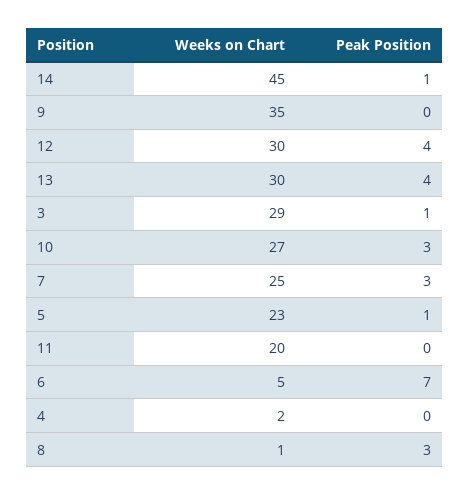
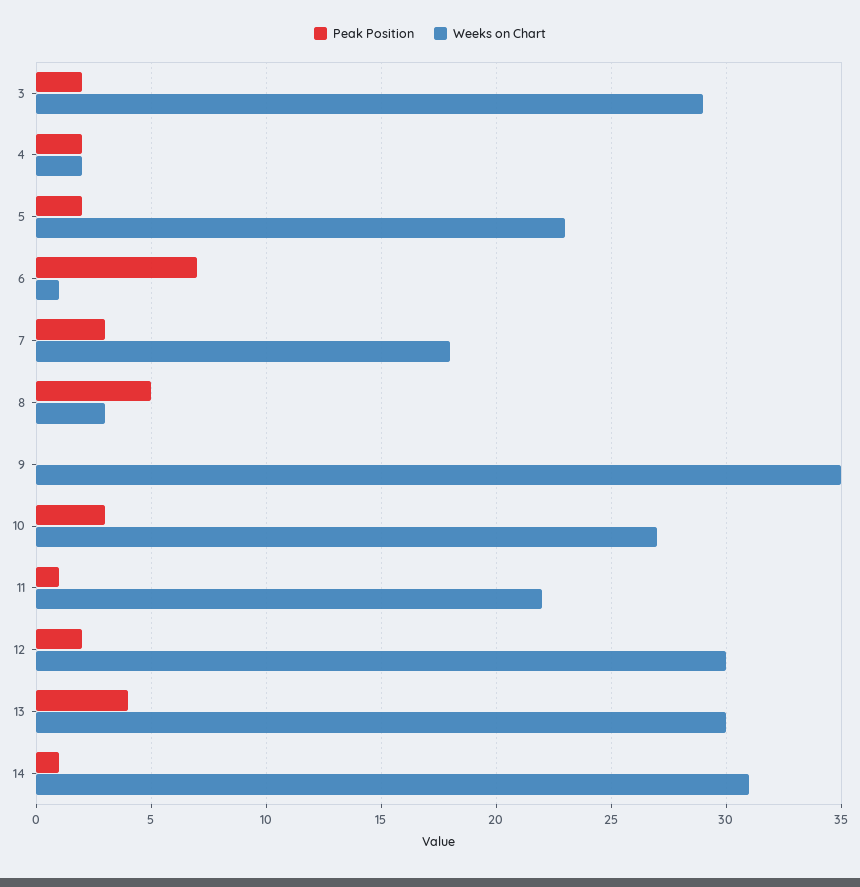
  {
    "Weeks on Chart": {
-     "14": 45,
+     "14": 31,
      "9": 35,
      "12": 30,
      "13": 30,
      "3": 29,
      "10": 27,
-     "7": 25,
+     "7": 18,
      "5": 23,
-     "11": 20,
+     "11": 22,
-     "6": 5,
+     "6": 1,
      "4": 2,
-     "8": 1
+     "8": 3
    },
    "Peak Position": {
      "14": 1,
      "9": 0,
-     "12": 4,
+     "12": 2,
      "13": 4,
-     "3": 1,
+     "3": 2,
      "10": 3,
      "7": 3,
-     "5": 1,
+     "5": 2,
-     "11": 0,
+     "11": 1,
      "6": 7,
-     "4": 0,
+     "4": 2,
-     "8": 3
+     "8": 5
    }
  }

